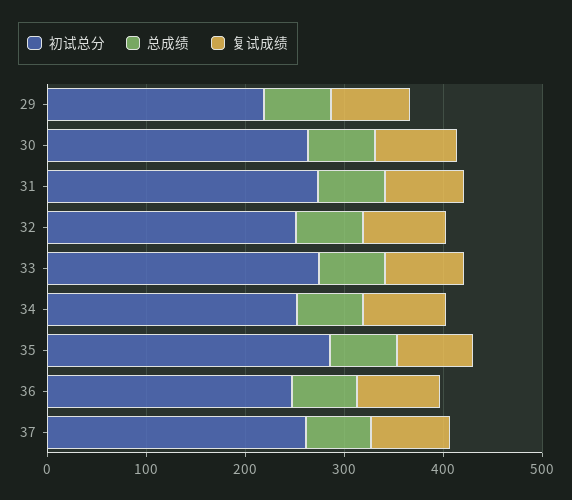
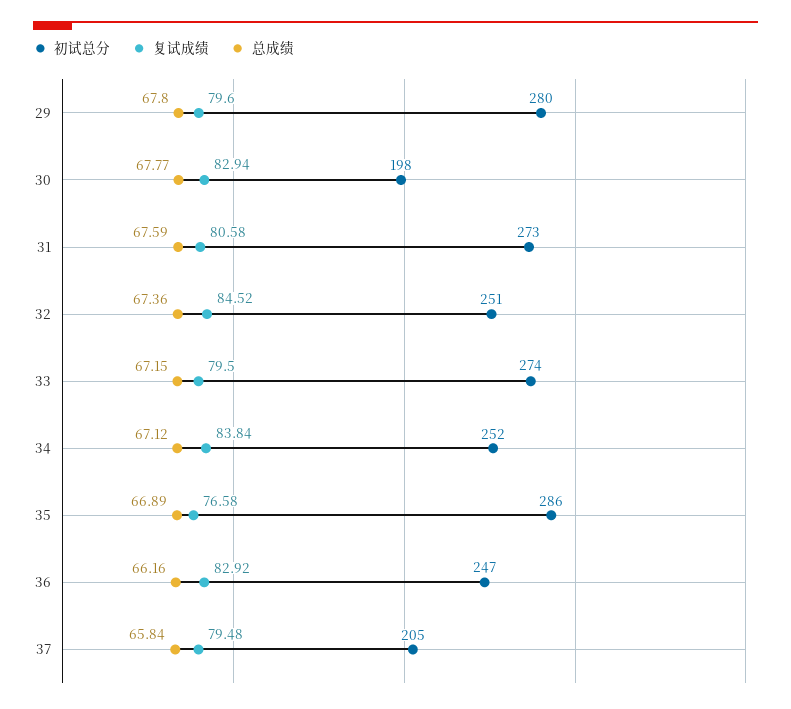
  {
    "初试总分": {
-     "29": 220,
+     "29": 280,
-     "30": 260,
+     "30": 198,
      "31": 273,
      "32": 251,
      "33": 274,
      "34": 252,
      "35": 286,
      "36": 247,
-     "37": 260
+     "37": 205
    },
    "总成绩": {
      "29": 67.8,
      "30": 67.77,
      "31": 67.59,
      "32": 67.36,
      "33": 67.15,
      "34": 67.12,
      "35": 66.89,
      "36": 66.16,
      "37": 65.84
    },
    "复试成绩": {
      "29": 79.6,
      "30": 82.94,
      "31": 80.58,
      "32": 84.52,
      "33": 79.5,
      "34": 83.84,
      "35": 76.58,
      "36": 82.92,
      "37": 79.48
    }
  }

